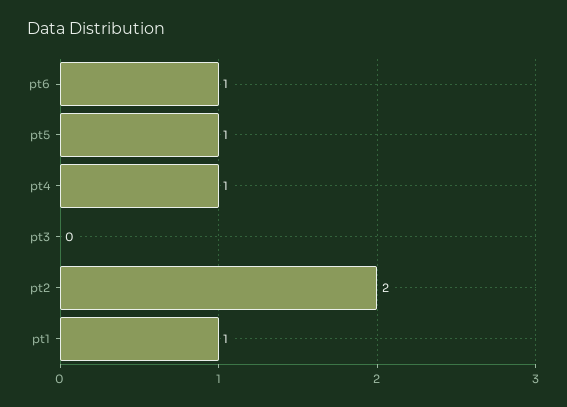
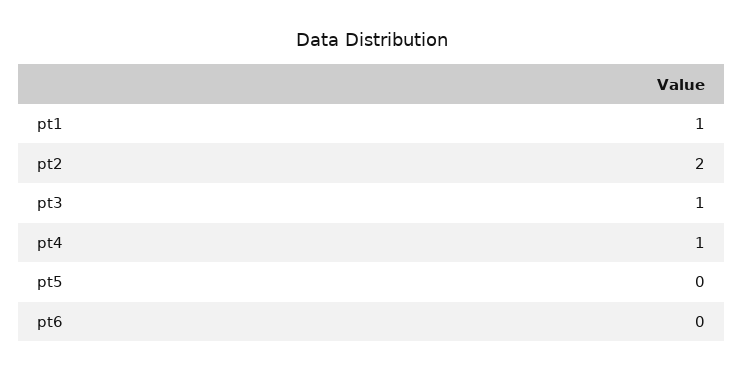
  {
-   "pt6": 1,
+   "pt6": 0,
-   "pt5": 1,
+   "pt5": 0,
    "pt4": 1,
-   "pt3": 0,
+   "pt3": 1,
    "pt2": 2,
    "pt1": 1
  }

